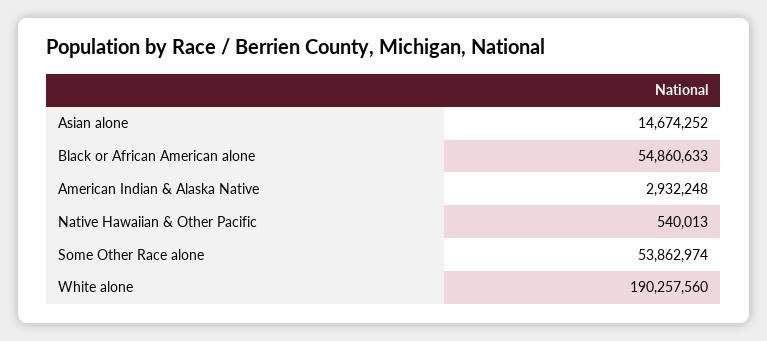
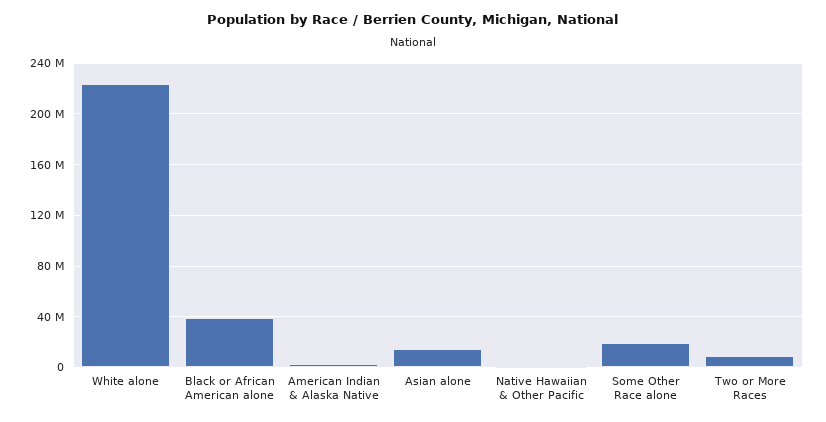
  {
    "Asian alone": 14674252,
-   "Black or African American alone": 54860633,
+   "Black or African American alone": 40000000,
    "American Indian & Alaska Native": 2932248,
    "Native Hawaiian & Other Pacific": 540013,
-   "Some Other Race alone": 53862974,
+   "Some Other Race alone": 20000000,
-   "White alone": 190257560
+   "White alone": 225000000,
+   "Two or More Races": 10000000
  }

